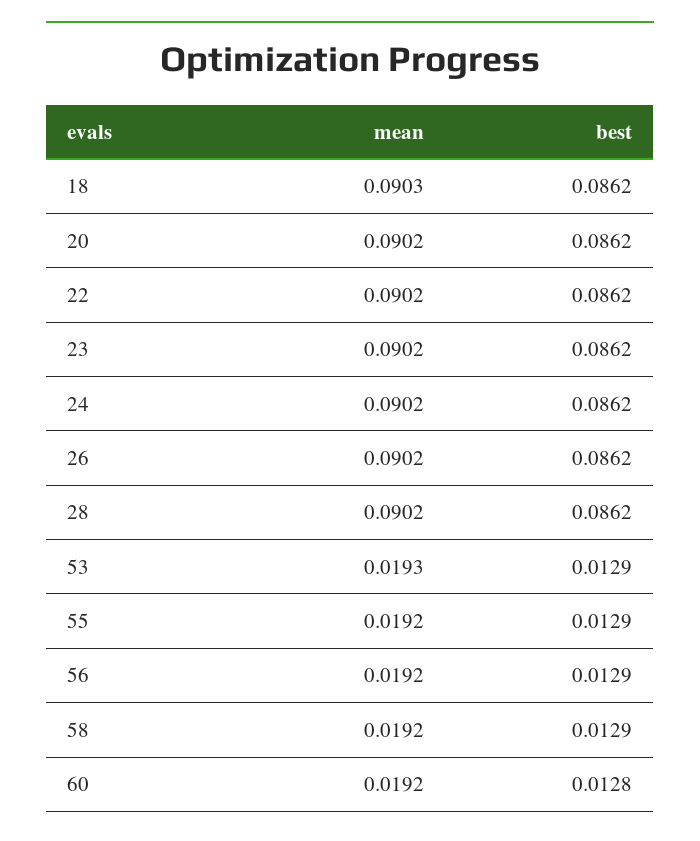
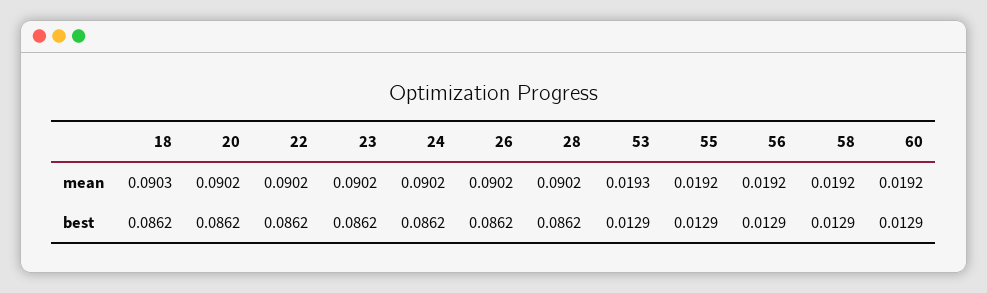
  {
    "mean": {
      "18": 0.0903,
      "20": 0.0902,
      "22": 0.0902,
      "23": 0.0902,
      "24": 0.0902,
      "26": 0.0902,
      "28": 0.0902,
      "53": 0.0193,
      "55": 0.0192,
      "56": 0.0192,
      "58": 0.0192,
      "60": 0.0192
    },
    "best": {
      "18": 0.0862,
      "20": 0.0862,
      "22": 0.0862,
      "23": 0.0862,
      "24": 0.0862,
      "26": 0.0862,
      "28": 0.0862,
      "53": 0.0129,
      "55": 0.0129,
      "56": 0.0129,
      "58": 0.0129,
-     "60": 0.0128
+     "60": 0.0129
    }
  }

